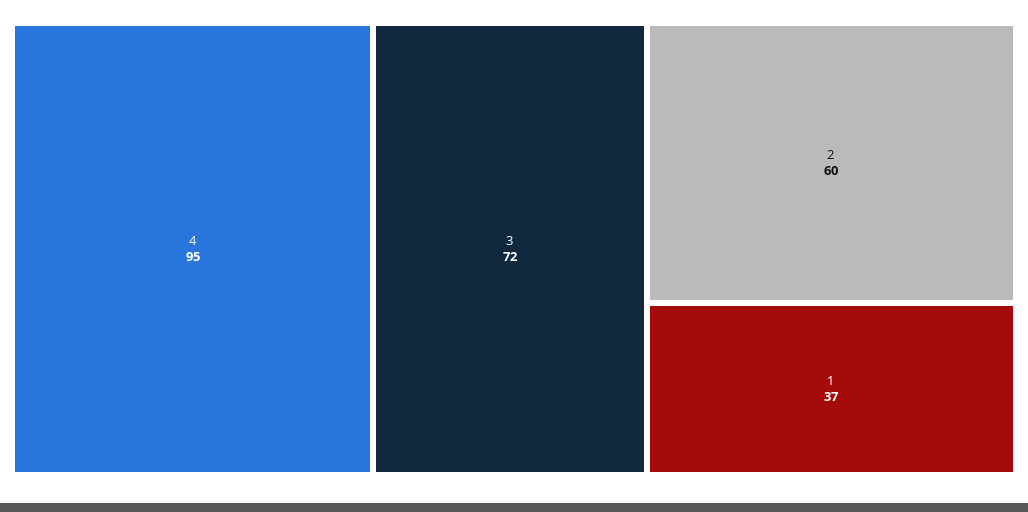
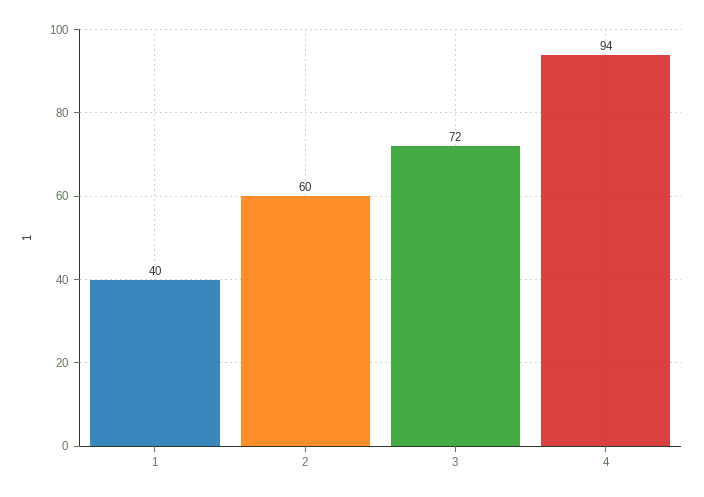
  {
-   "4": 95,
+   "4": 94,
    "3": 72,
    "2": 60,
-   "1": 37
+   "1": 40
  }

